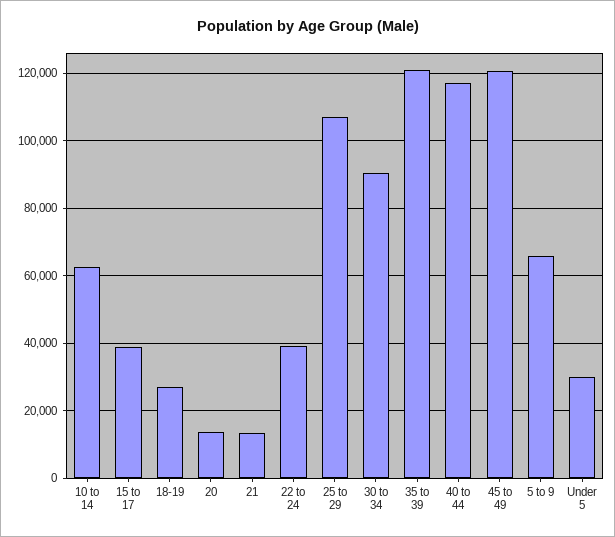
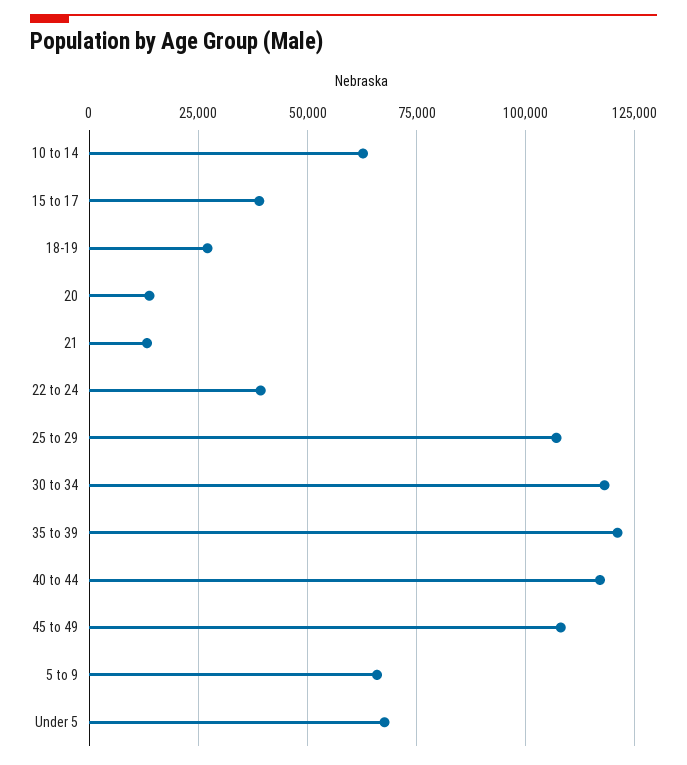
  {
    "10 to 14": 62000,
    "15 to 17": 38000,
    "18-19": 28000,
    "20": 14000,
    "21": 14000,
    "22 to 24": 40000,
    "25 to 29": 108000,
-   "30 to 34": 90000,
+   "30 to 34": 117500,
    "35 to 39": 122000,
    "40 to 44": 118000,
-   "45 to 49": 120000,
+   "45 to 49": 107500,
    "5 to 9": 66000,
-   "Under 5": 30000
+   "Under 5": 67500
  }

